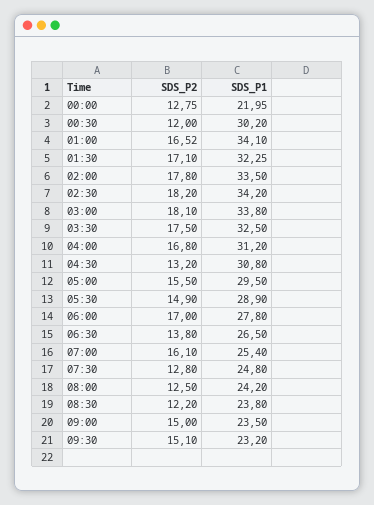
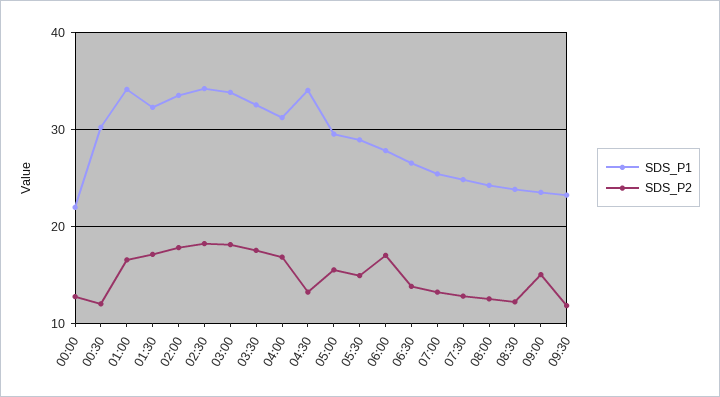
  {
    "SDS_P2": {
      "00:00": 12.75,
      "00:30": 12,
      "01:00": 16.52,
      "01:30": 17.1,
      "02:00": 17.8,
      "02:30": 18.2,
      "03:00": 18.1,
      "03:30": 17.5,
      "04:00": 16.8,
      "04:30": 13.2,
      "05:00": 15.5,
      "05:30": 14.9,
      "06:00": 17,
      "06:30": 13.8,
-     "07:00": 16.1,
+     "07:00": 13,
      "07:30": 12.8,
      "08:00": 12.5,
      "08:30": 12.2,
      "09:00": 15,
-     "09:30": 15.1
+     "09:30": 12
    },
    "SDS_P1": {
      "00:00": 21.95,
      "00:30": 30.2,
      "01:00": 34.1,
      "01:30": 32.25,
      "02:00": 33.5,
      "02:30": 34.2,
      "03:00": 33.8,
      "03:30": 32.5,
      "04:00": 31.2,
-     "04:30": 30.8,
+     "04:30": 34,
      "05:00": 29.5,
      "05:30": 28.9,
      "06:00": 27.8,
      "06:30": 26.5,
      "07:00": 25.4,
      "07:30": 24.8,
      "08:00": 24.2,
      "08:30": 23.8,
      "09:00": 23.5,
      "09:30": 23.2
    }
  }

